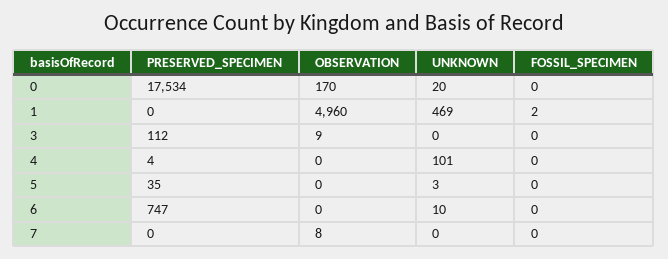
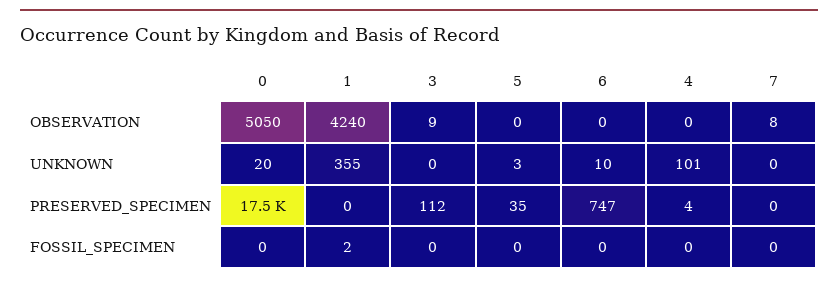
  {
    "PRESERVED_SPECIMEN": {
      "0": 17534,
      "1": 0,
      "3": 112,
      "4": 4,
      "5": 35,
      "6": 747,
      "7": 0
    },
    "OBSERVATION": {
-     "0": 170,
+     "0": 5050,
-     "1": 4960,
+     "1": 4240,
      "3": 9,
      "4": 0,
      "5": 0,
      "6": 0,
      "7": 8
    },
    "UNKNOWN": {
      "0": 20,
-     "1": 469,
+     "1": 355,
      "3": 0,
      "4": 101,
      "5": 3,
      "6": 10,
      "7": 0
    },
    "FOSSIL_SPECIMEN": {
      "0": 0,
      "1": 2,
      "3": 0,
      "4": 0,
      "5": 0,
      "6": 0,
      "7": 0
    }
  }

